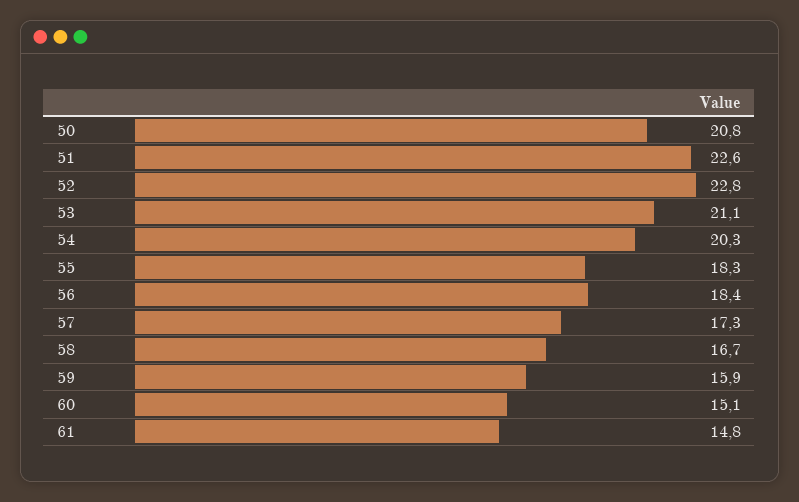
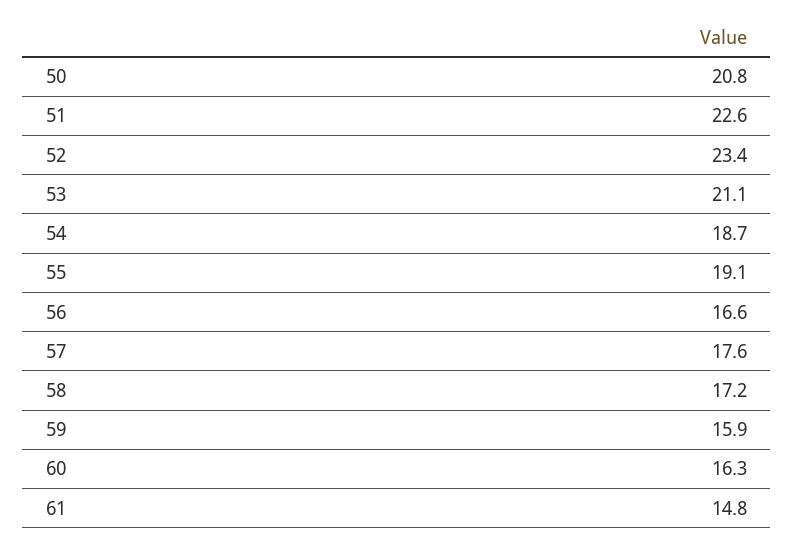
  {
    "50": 20.8,
    "51": 22.6,
-   "52": 22.8,
+   "52": 23.4,
    "53": 21.1,
-   "54": 20.3,
+   "54": 18.7,
-   "55": 18.3,
+   "55": 19.1,
-   "56": 18.4,
+   "56": 16.6,
-   "57": 17.3,
+   "57": 17.6,
-   "58": 16.7,
+   "58": 17.2,
    "59": 15.9,
-   "60": 15.1,
+   "60": 16.3,
    "61": 14.8
  }

